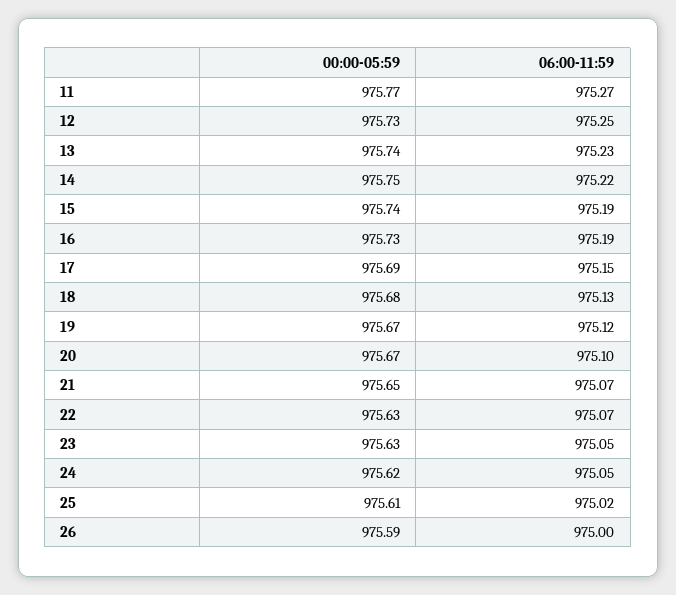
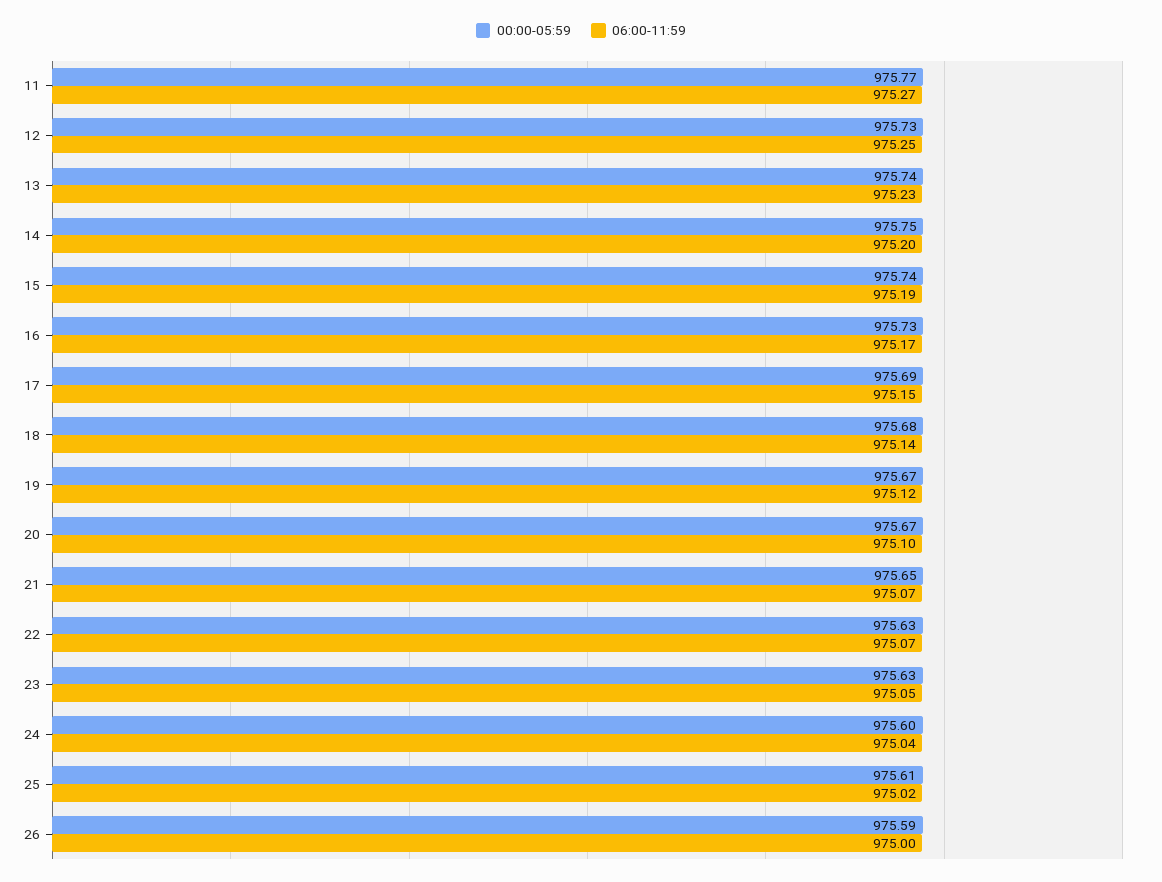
  {
    "00:00-05:59": {
      "11": 975.77,
      "12": 975.73,
      "13": 975.74,
      "14": 975.75,
      "15": 975.74,
      "16": 975.73,
      "17": 975.69,
      "18": 975.68,
      "19": 975.67,
      "20": 975.67,
      "21": 975.65,
      "22": 975.63,
      "23": 975.63,
-     "24": 975.62,
+     "24": 975.6,
      "25": 975.61,
      "26": 975.59
    },
    "06:00-11:59": {
      "11": 975.27,
      "12": 975.25,
      "13": 975.23,
-     "14": 975.22,
+     "14": 975.2,
      "15": 975.19,
-     "16": 975.19,
+     "16": 975.17,
      "17": 975.15,
-     "18": 975.13,
+     "18": 975.14,
      "19": 975.12,
      "20": 975.1,
      "21": 975.07,
      "22": 975.07,
      "23": 975.05,
-     "24": 975.05,
+     "24": 975.04,
      "25": 975.02,
      "26": 975
    }
  }

